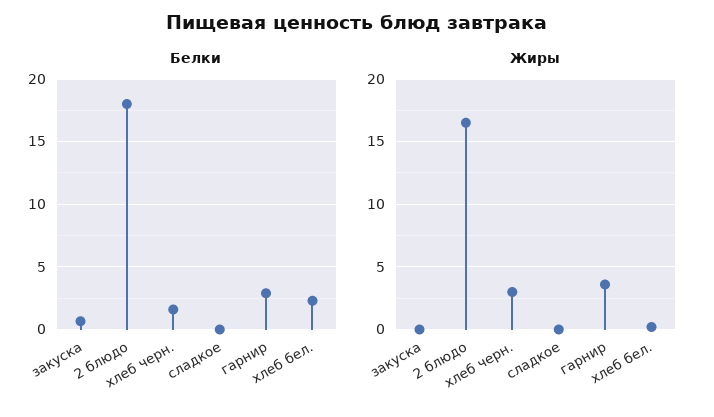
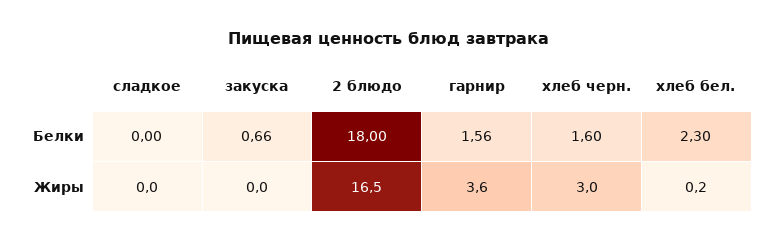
  {
    "Белки": {
      "закуска": 0.66,
      "2 блюдо": 18,
      "хлеб черн.": 1.6,
      "сладкое": 0,
-     "гарнир": 3,
+     "гарнир": 1.56,
      "хлеб бел.": 2.3
    },
    "Жиры": {
      "закуска": 0,
      "2 блюдо": 16.5,
      "хлеб черн.": 3,
      "сладкое": 0,
      "гарнир": 3.6,
      "хлеб бел.": 0.2
    }
  }

